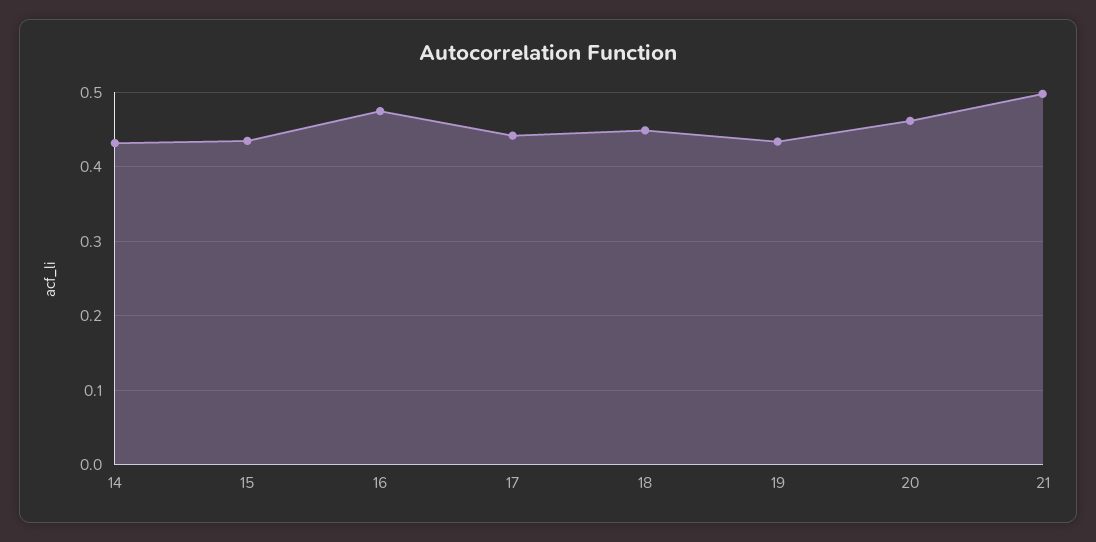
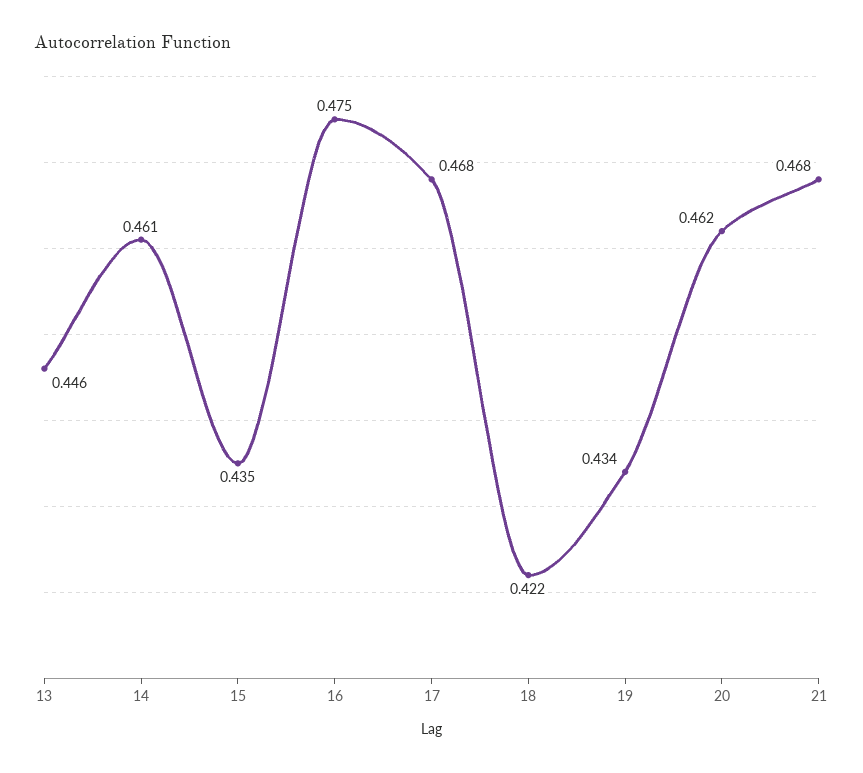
  {
-   "14": 0.43,
+   "14": 0.461,
    "15": 0.435,
    "16": 0.475,
-   "17": 0.44,
+   "17": 0.468,
-   "18": 0.45,
+   "18": 0.422,
    "19": 0.434,
    "20": 0.462,
-   "21": 0.5
+   "21": 0.468,
+   "13": 0.446
  }

